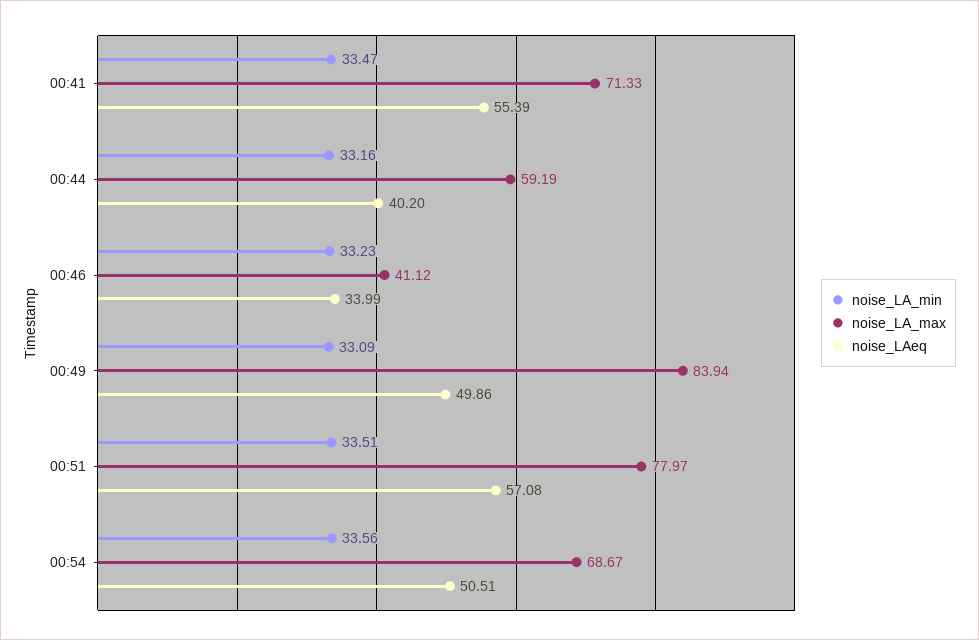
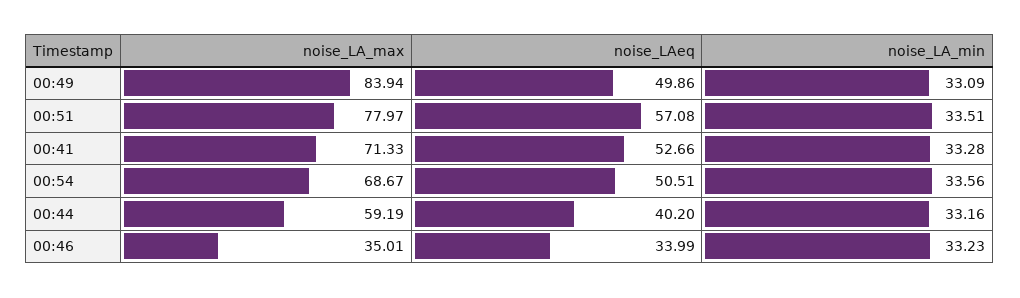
  {
    "noise_LA_min": {
-     "00:41": 33.47,
+     "00:41": 33.28,
      "00:44": 33.16,
      "00:46": 33.23,
      "00:49": 33.09,
      "00:51": 33.51,
      "00:54": 33.56
    },
    "noise_LA_max": {
      "00:41": 71.33,
      "00:44": 59.19,
-     "00:46": 41.12,
+     "00:46": 35.01,
      "00:49": 83.94,
      "00:51": 77.97,
      "00:54": 68.67
    },
    "noise_LAeq": {
-     "00:41": 55.39,
+     "00:41": 52.66,
      "00:44": 40.2,
      "00:46": 33.99,
      "00:49": 49.86,
      "00:51": 57.08,
      "00:54": 50.51
    }
  }

